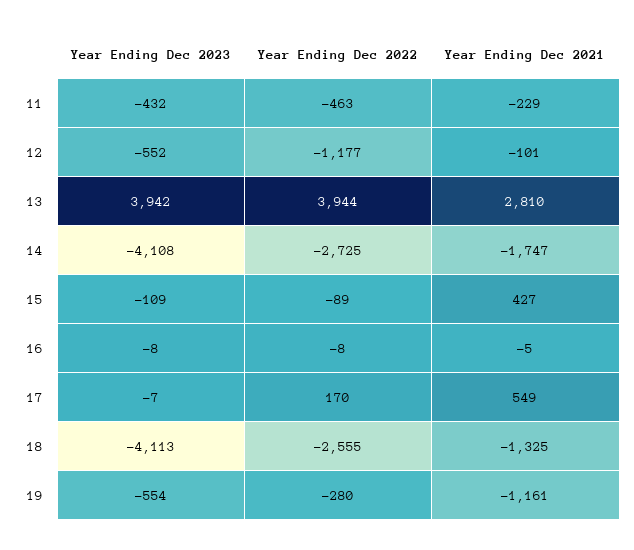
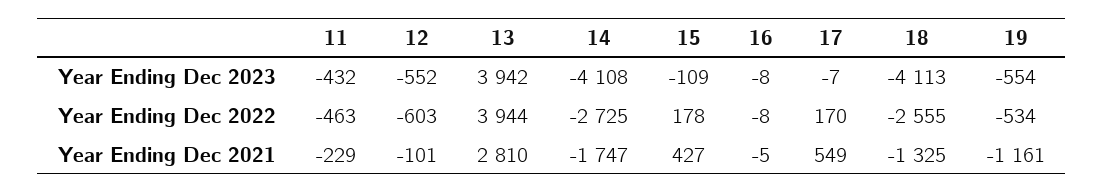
  {
    "Year Ending Dec 2023": {
      "11": -432,
      "12": -552,
      "13": 3942,
      "14": -4108,
      "15": -109,
      "16": -8,
      "17": -7,
      "18": -4113,
      "19": -554
    },
    "Year Ending Dec 2022": {
      "11": -463,
-     "12": -1177,
+     "12": -603,
      "13": 3944,
      "14": -2725,
-     "15": -89,
+     "15": 178,
      "16": -8,
      "17": 170,
      "18": -2555,
-     "19": -280
+     "19": -534
    },
    "Year Ending Dec 2021": {
      "11": -229,
      "12": -101,
      "13": 2810,
      "14": -1747,
      "15": 427,
      "16": -5,
      "17": 549,
      "18": -1325,
      "19": -1161
    }
  }

